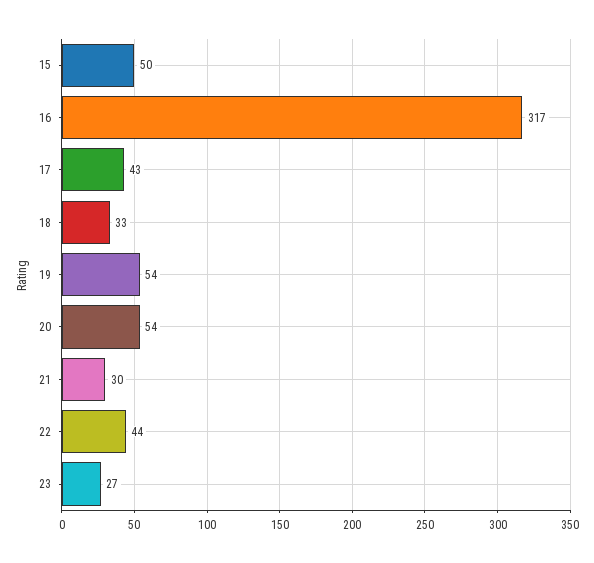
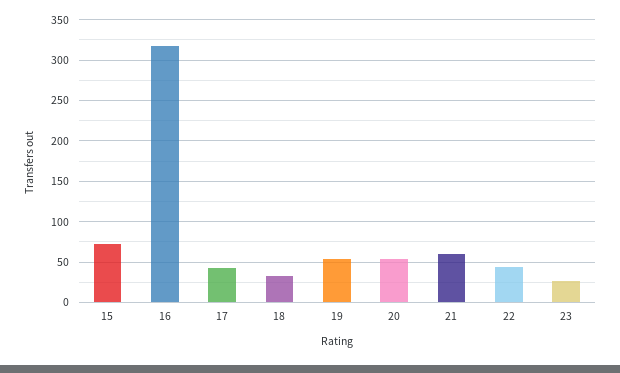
  {
-   "15": 50,
+   "15": 70,
    "16": 317,
    "17": 43,
    "18": 33,
    "19": 54,
    "20": 54,
-   "21": 30,
+   "21": 60,
    "22": 44,
    "23": 27
  }

